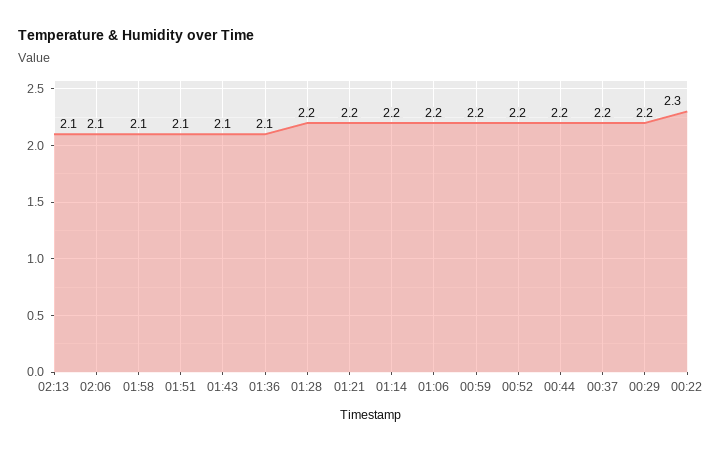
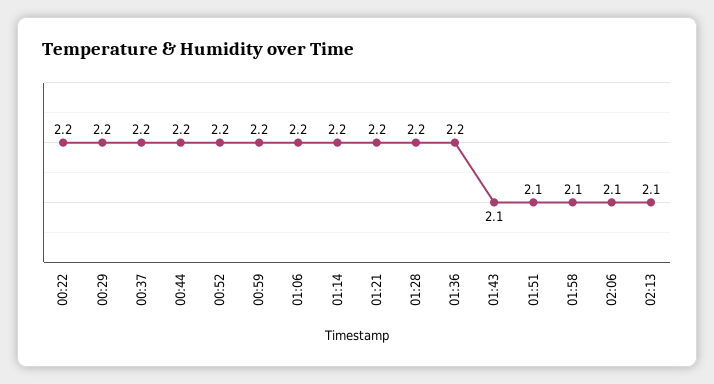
  {
    "02:13": 2.1,
    "02:06": 2.1,
    "01:58": 2.1,
    "01:51": 2.1,
    "01:43": 2.1,
-   "01:36": 2.1,
+   "01:36": 2.2,
    "01:28": 2.2,
    "01:21": 2.2,
    "01:14": 2.2,
    "01:06": 2.2,
    "00:59": 2.2,
    "00:52": 2.2,
    "00:44": 2.2,
    "00:37": 2.2,
    "00:29": 2.2,
-   "00:22": 2.3
+   "00:22": 2.2
  }

